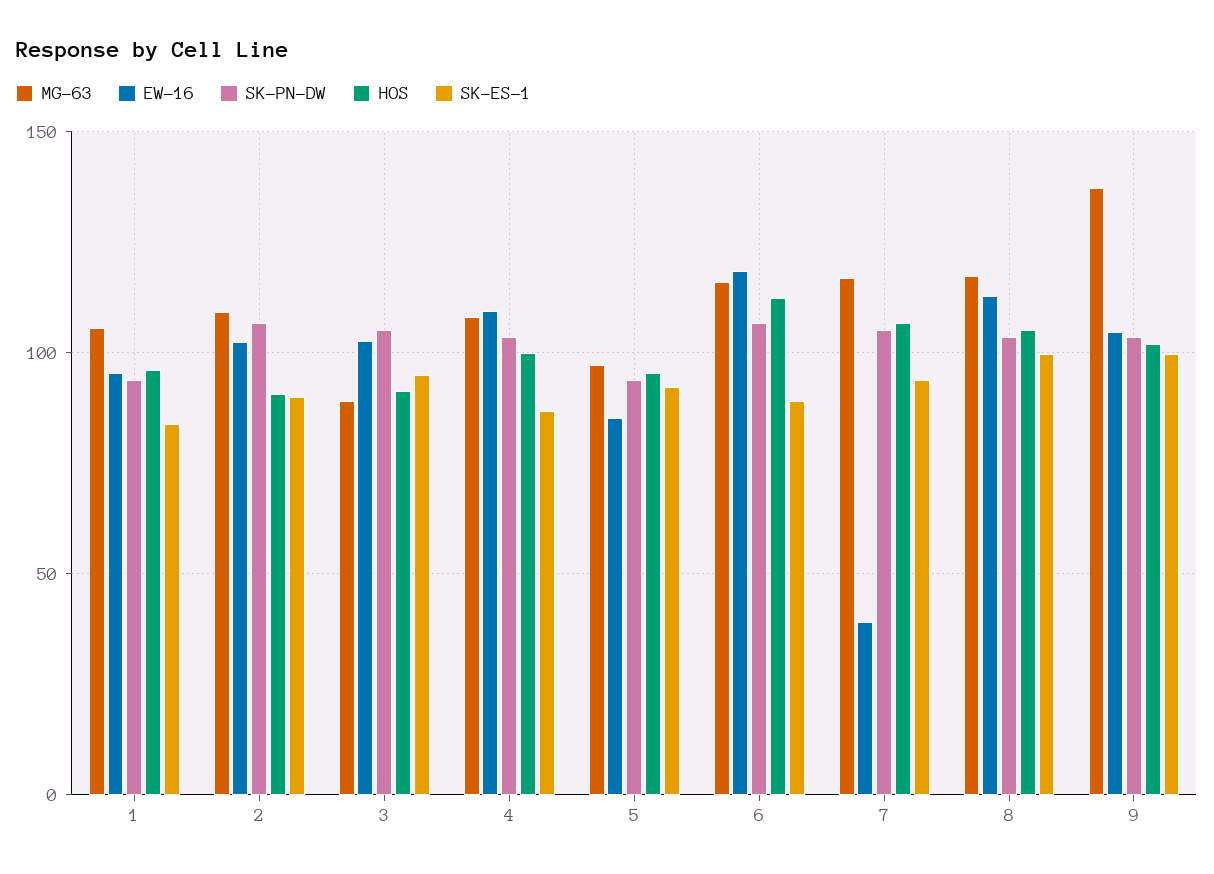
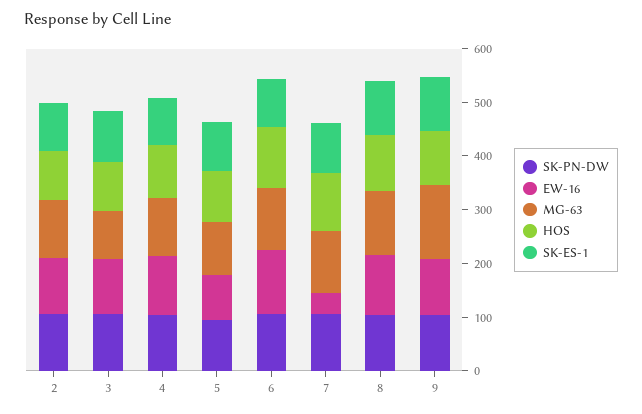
  {
    "MG-63": {
-     "1": 105,
      "2": 110,
      "3": 90,
      "4": 110,
      "5": 95,
      "6": 115,
      "7": 115,
      "8": 115,
      "9": 135
    },
    "EW-16": {
-     "1": 95,
      "2": 105,
      "3": 105,
      "4": 110,
      "5": 85,
      "6": 120,
      "7": 40,
      "8": 115,
      "9": 105
    },
    "SK-PN-DW": {
-     "1": 95,
      "2": 105,
      "3": 105,
      "4": 105,
      "5": 95,
      "6": 105,
      "7": 105,
      "8": 105,
      "9": 105
    },
    "HOS": {
-     "1": 95,
      "2": 90,
      "3": 90,
      "4": 100,
      "5": 95,
      "6": 110,
      "7": 105,
      "8": 105,
      "9": 100
    },
    "SK-ES-1": {
-     "1": 85,
      "2": 90,
      "3": 95,
      "4": 85,
      "5": 90,
      "6": 90,
      "7": 95,
      "8": 100,
      "9": 100
    }
  }

